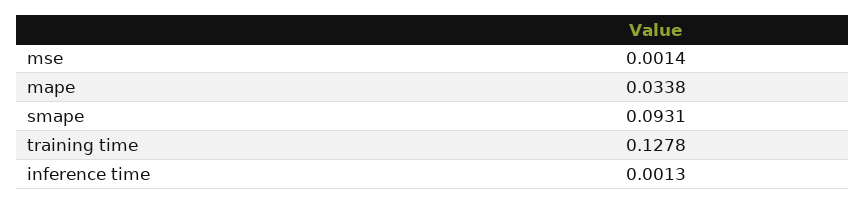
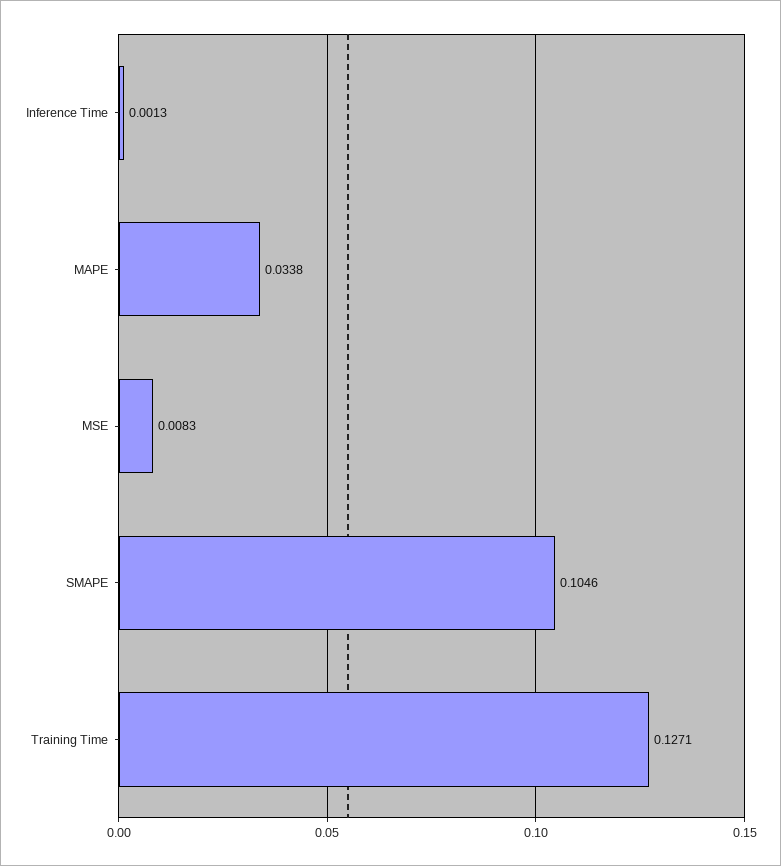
  {
-   "mse": 0.0014,
+   "mse": 0.0083,
    "mape": 0.0338,
-   "smape": 0.0931,
+   "smape": 0.1046,
-   "training time": 0.1278,
+   "training time": 0.1271,
    "inference time": 0.0013
  }

